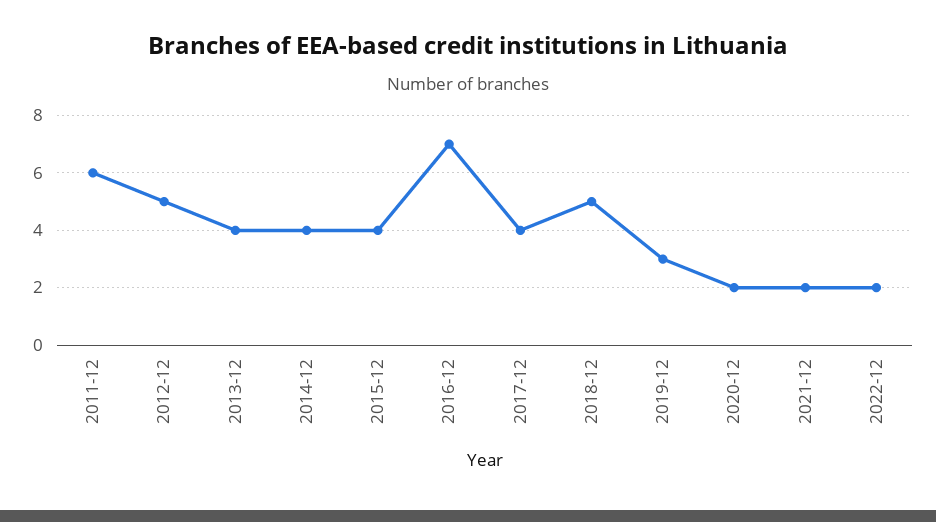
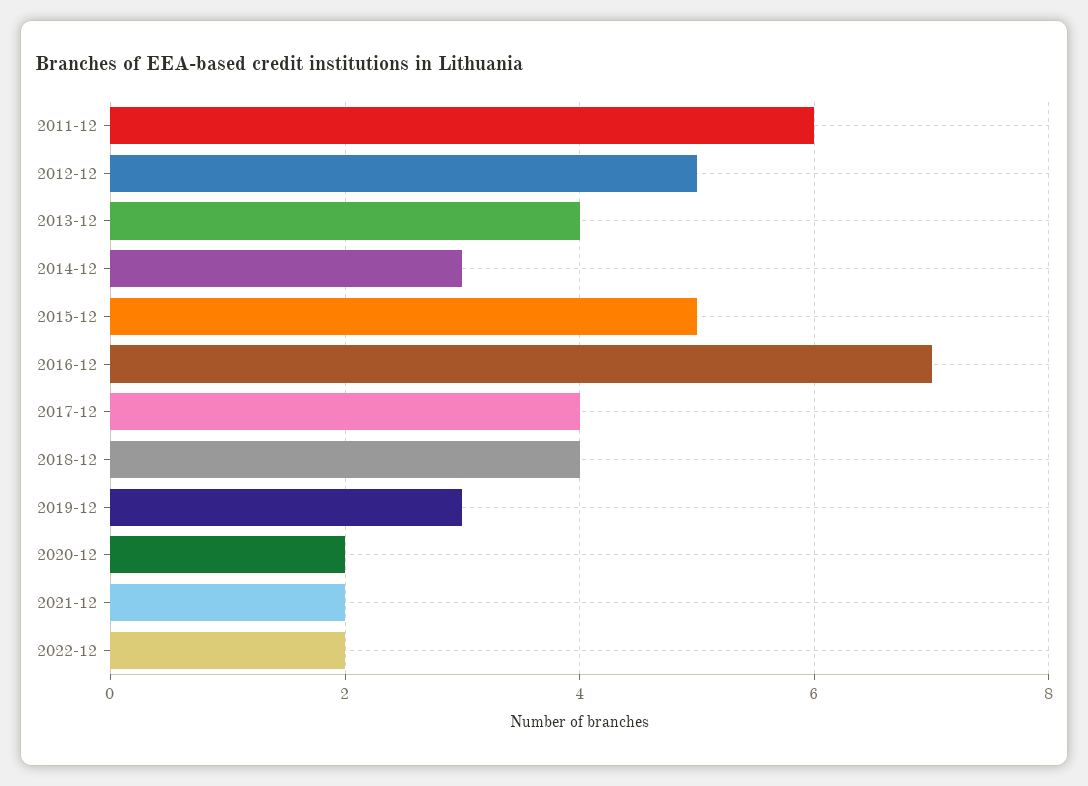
  {
    "2011-12": 6,
    "2012-12": 5,
    "2013-12": 4,
-   "2014-12": 4,
+   "2014-12": 3,
-   "2015-12": 4,
+   "2015-12": 5,
    "2016-12": 7,
    "2017-12": 4,
-   "2018-12": 5,
+   "2018-12": 4,
    "2019-12": 3,
    "2020-12": 2,
    "2021-12": 2,
    "2022-12": 2
  }

